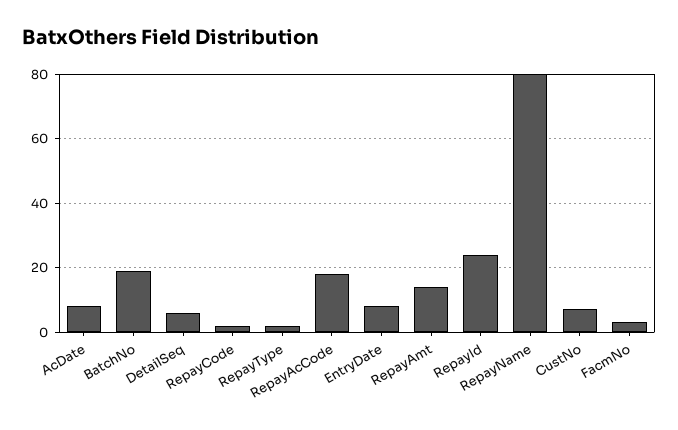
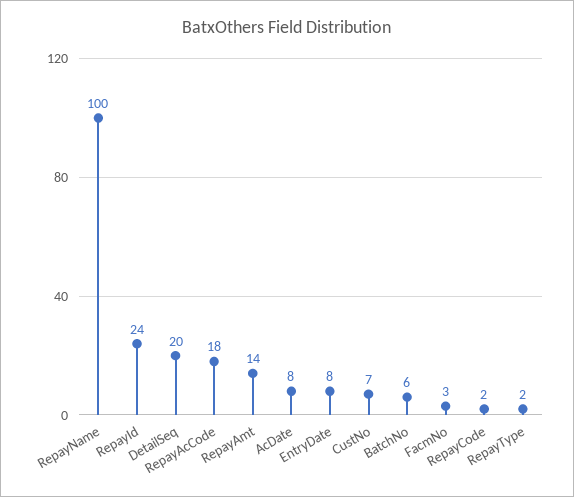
  {
    "AcDate": 8,
-   "BatchNo": 20,
+   "BatchNo": 6,
-   "DetailSeq": 5,
+   "DetailSeq": 20,
    "RepayCode": 2,
    "RepayType": 2,
    "RepayAcCode": 18,
    "EntryDate": 8,
    "RepayAmt": 14,
    "RepayId": 24,
-   "RepayName": 80,
+   "RepayName": 100,
    "CustNo": 7,
    "FacmNo": 3
  }

